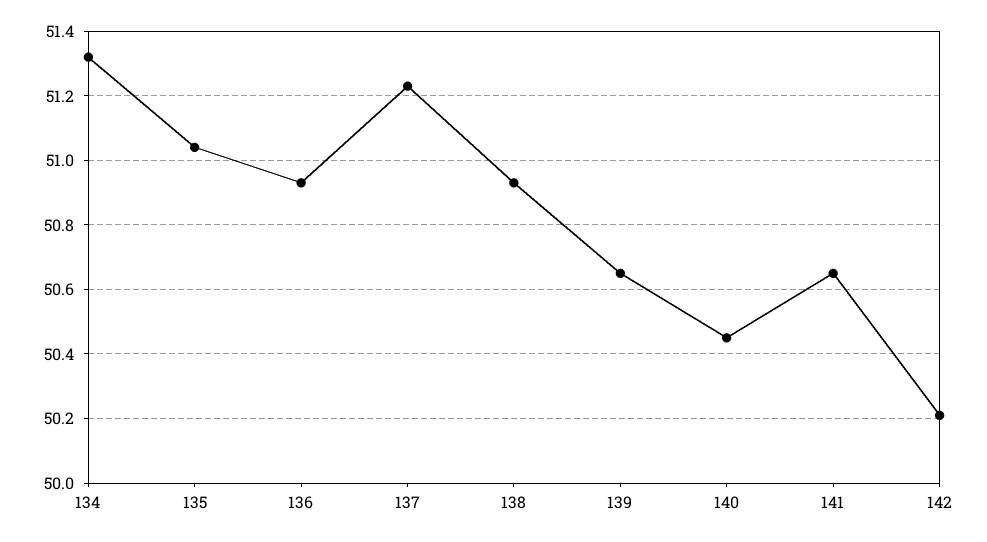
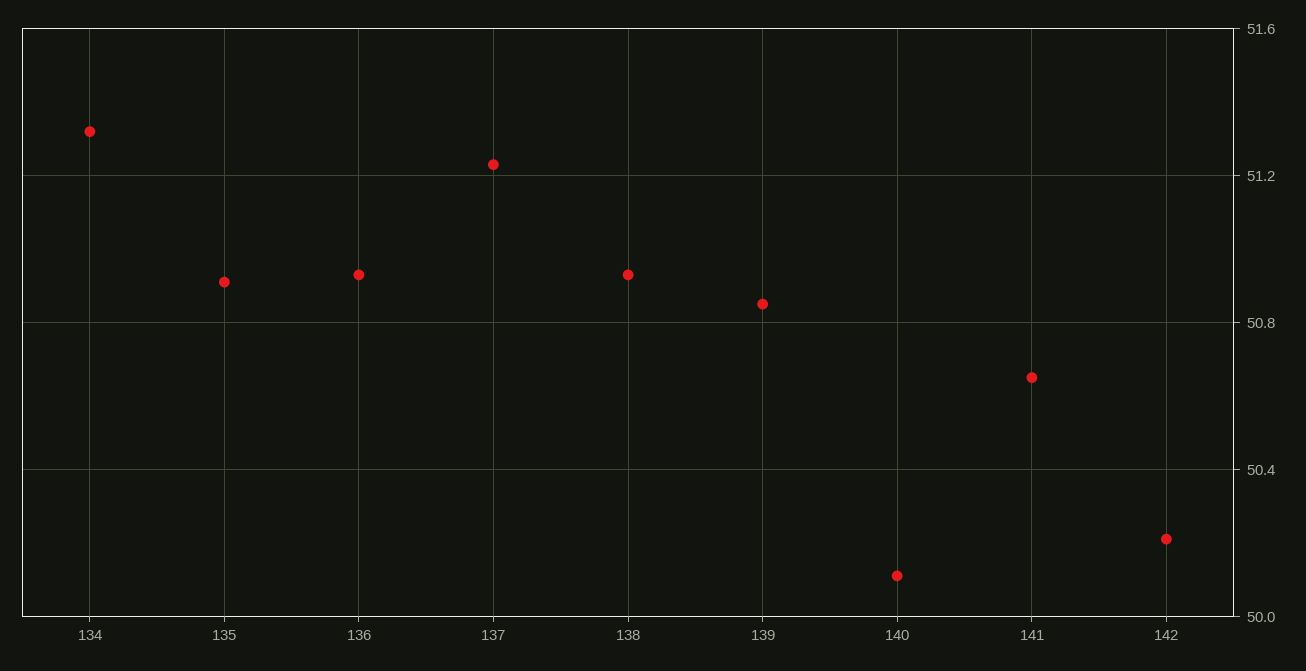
  {
    "134": 51.3,
-   "135": 51.05,
+   "135": 50.9,
    "136": 50.95,
    "137": 51.25,
    "138": 50.95,
-   "139": 50.65,
+   "139": 50.85,
-   "140": 50.45,
+   "140": 50.1,
    "141": 50.65,
    "142": 50.2
  }

